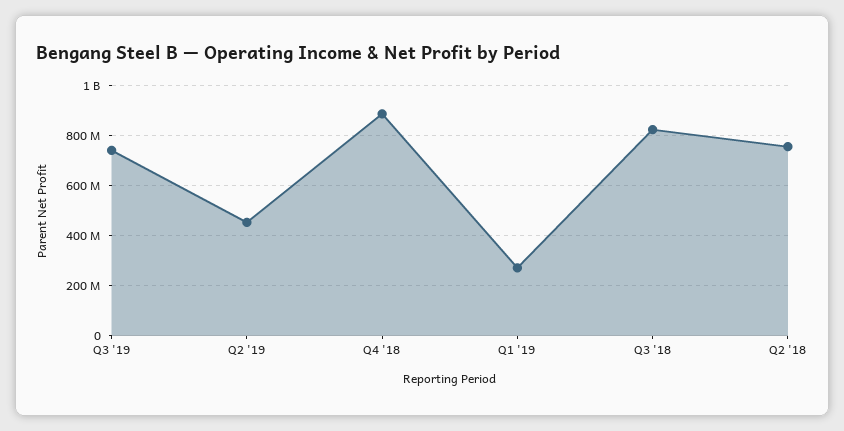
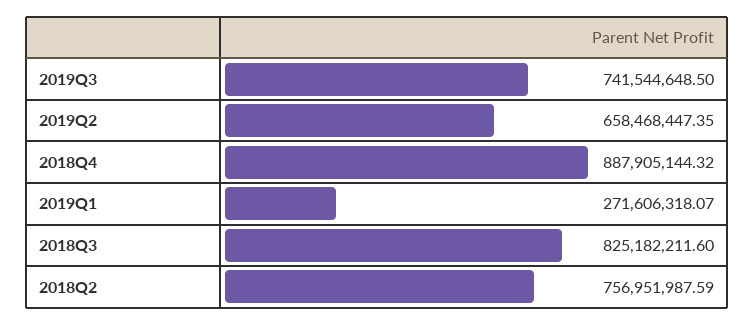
  {
    "Q3 '19": 741544648.5,
-   "Q2 '19": 450000000,
+   "Q2 '19": 658468447.35,
    "Q4 '18": 887905144.32,
    "Q1 '19": 271606318.07,
    "Q3 '18": 825182211.6,
    "Q2 '18": 756951987.59
  }

